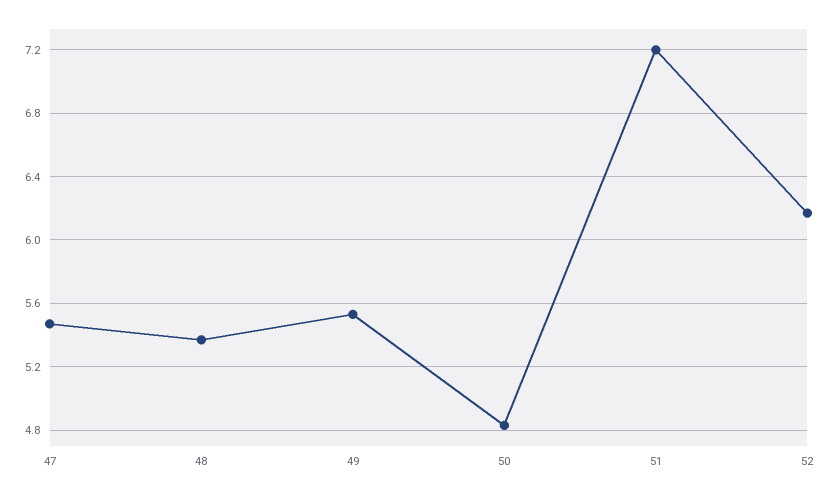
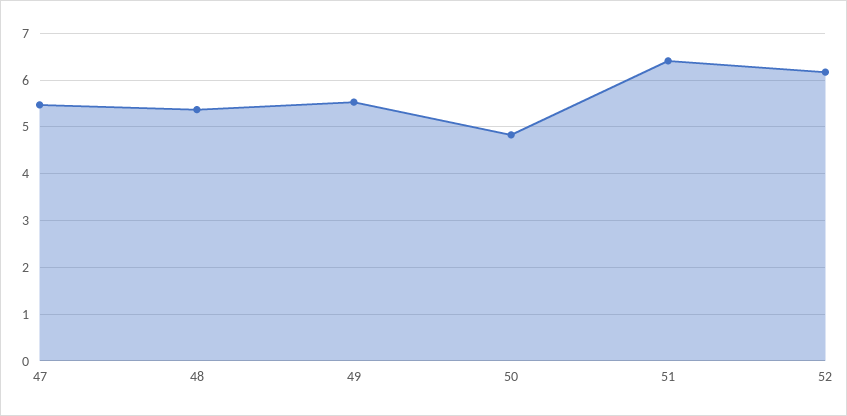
  {
    "47": 5.45,
    "48": 5.35,
    "49": 5.55,
    "50": 4.85,
-   "51": 7.2,
+   "51": 6.4,
    "52": 6.15
  }

